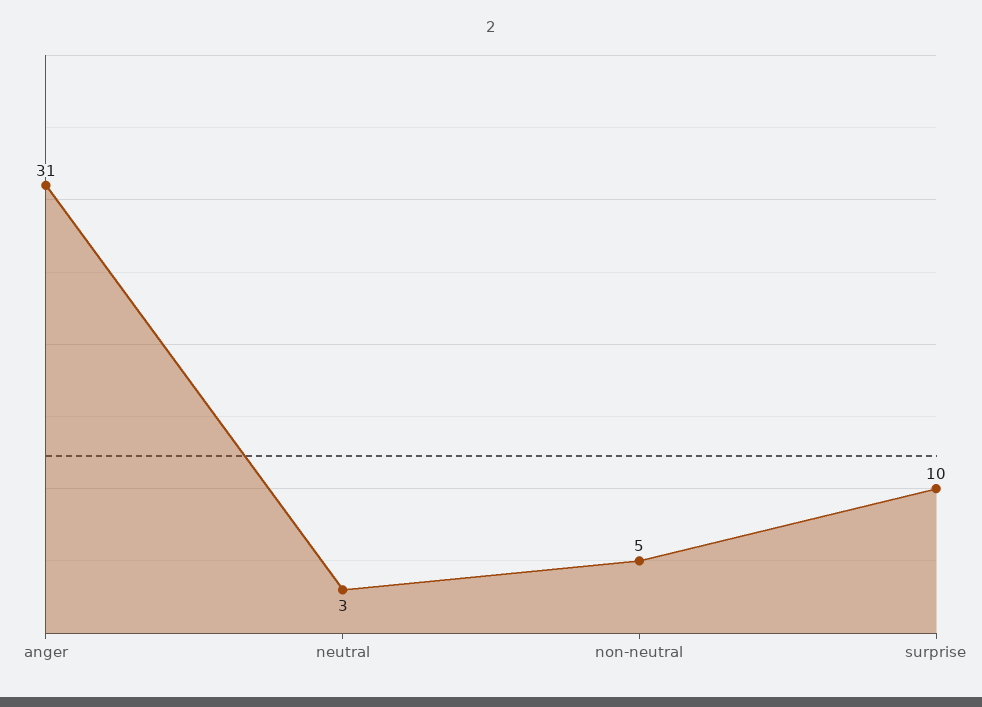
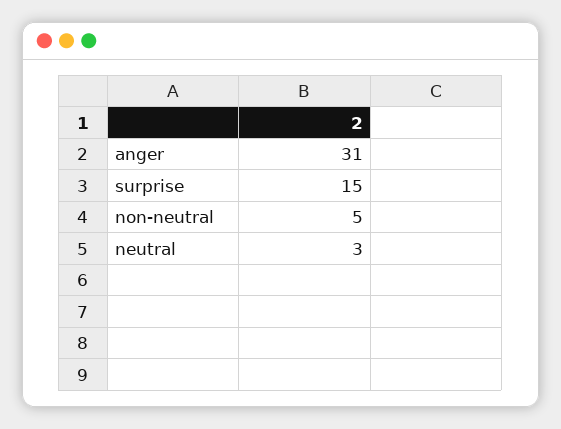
  {
    "anger": 31,
    "neutral": 3,
    "non-neutral": 5,
-   "surprise": 10
+   "surprise": 15
  }

